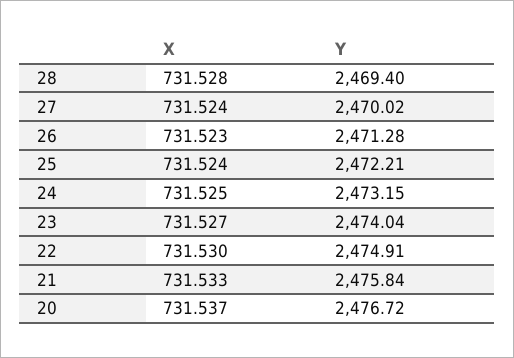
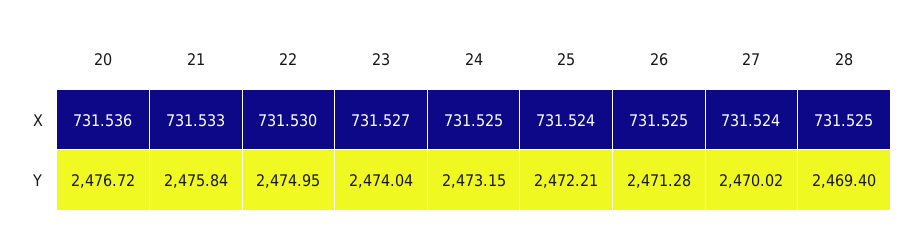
  {
    "X": {
-     "28": 731.528,
+     "28": 731.525,
      "27": 731.524,
-     "26": 731.523,
+     "26": 731.525,
      "25": 731.524,
      "24": 731.525,
      "23": 731.527,
      "22": 731.53,
      "21": 731.533,
-     "20": 731.537
+     "20": 731.536
    },
    "Y": {
      "28": 2469.4,
      "27": 2470.02,
      "26": 2471.28,
      "25": 2472.21,
      "24": 2473.15,
      "23": 2474.04,
-     "22": 2474.91,
+     "22": 2474.95,
      "21": 2475.84,
      "20": 2476.72
    }
  }

